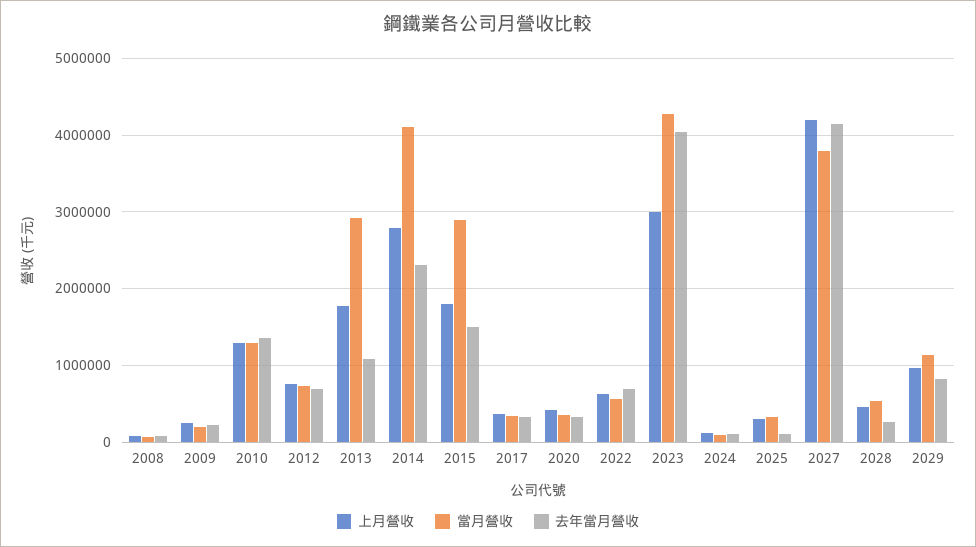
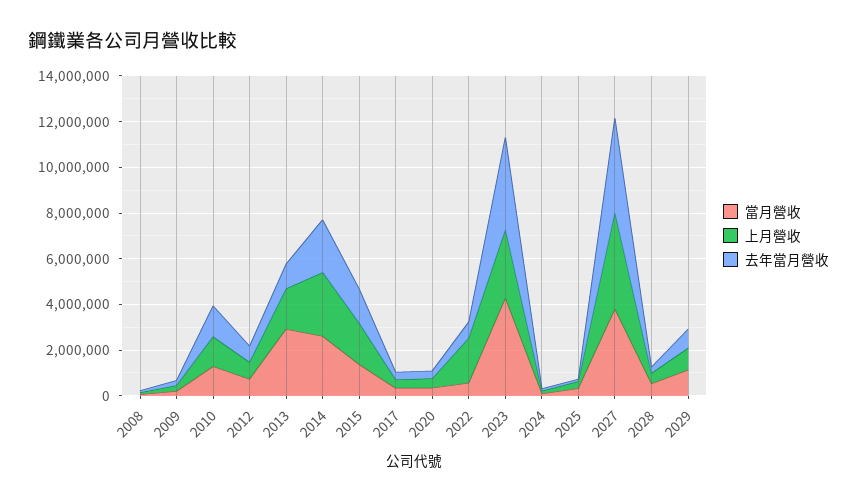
  {
    "上月營收": {
      "2008": 100000,
      "2009": 300000,
      "2010": 1300000,
      "2012": 800000,
      "2013": 1800000,
      "2014": 2800000,
      "2015": 1800000,
      "2017": 400000,
      "2020": 400000,
-     "2022": 600000,
+     "2022": 2000000,
      "2023": 3000000,
      "2024": 100000,
      "2025": 300000,
      "2027": 4200000,
      "2028": 500000,
      "2029": 1000000
    },
    "當月營收": {
      "2008": 100000,
      "2009": 200000,
      "2010": 1300000,
      "2012": 700000,
      "2013": 2900000,
-     "2014": 4100000,
+     "2014": 2500000,
-     "2015": 2900000,
+     "2015": 1500000,
      "2017": 300000,
      "2020": 400000,
      "2022": 600000,
      "2023": 4300000,
      "2024": 100000,
      "2025": 300000,
      "2027": 3800000,
      "2028": 500000,
      "2029": 1100000
    },
    "去年當月營收": {
      "2008": 100000,
      "2009": 200000,
      "2010": 1400000,
      "2012": 700000,
      "2013": 1100000,
      "2014": 2300000,
      "2015": 1500000,
      "2017": 300000,
      "2020": 300000,
      "2022": 700000,
      "2023": 4000000,
      "2024": 100000,
      "2025": 100000,
      "2027": 4100000,
      "2028": 300000,
      "2029": 800000
    }
  }

